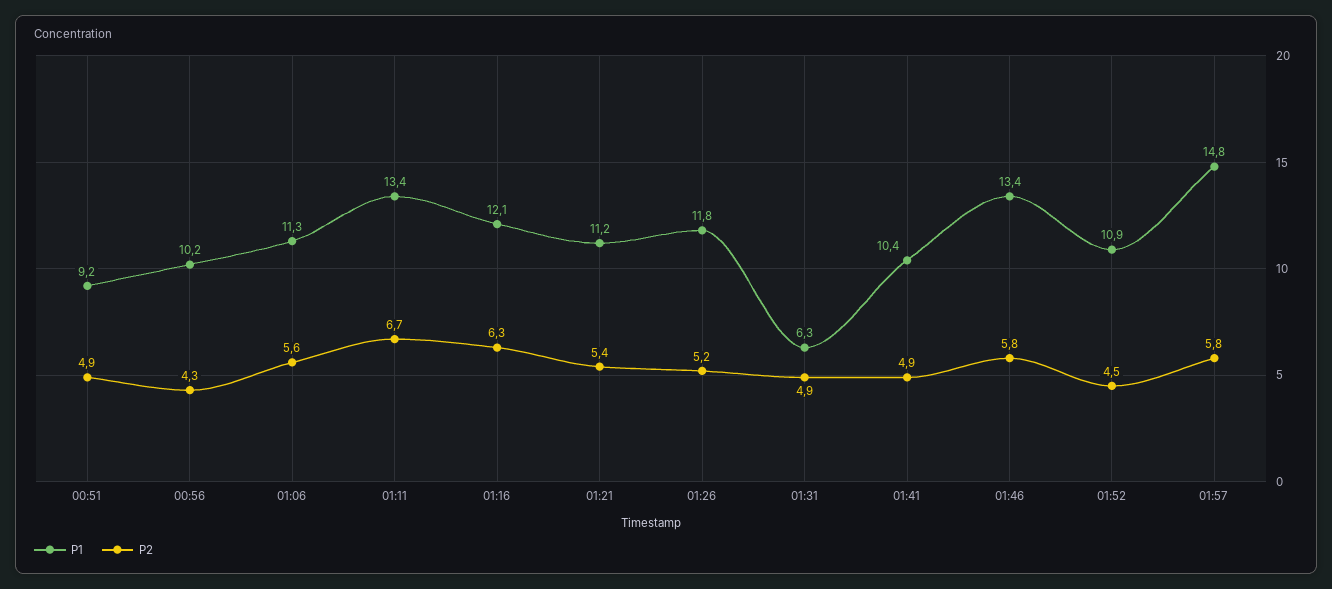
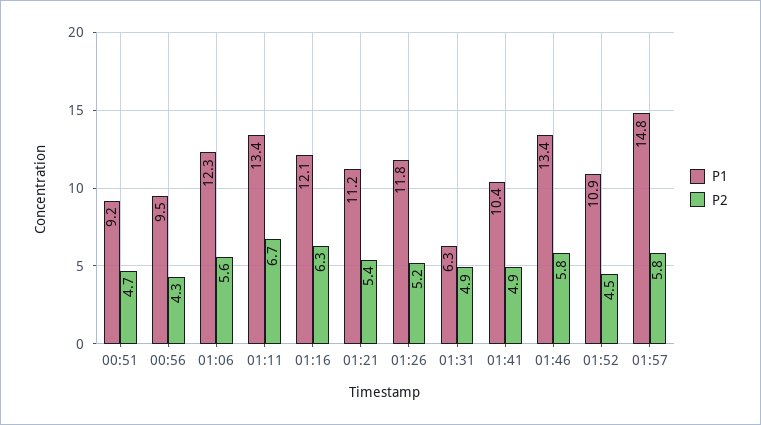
  {
    "P1": {
      "00:51": 9.2,
-     "00:56": 10.2,
+     "00:56": 9.5,
-     "01:06": 11.3,
+     "01:06": 12.3,
      "01:11": 13.4,
      "01:16": 12.1,
      "01:21": 11.2,
      "01:26": 11.8,
      "01:31": 6.3,
      "01:41": 10.4,
      "01:46": 13.4,
      "01:52": 10.9,
      "01:57": 14.8
    },
    "P2": {
-     "00:51": 4.9,
+     "00:51": 4.7,
      "00:56": 4.3,
      "01:06": 5.6,
      "01:11": 6.7,
      "01:16": 6.3,
      "01:21": 5.4,
      "01:26": 5.2,
      "01:31": 4.9,
      "01:41": 4.9,
      "01:46": 5.8,
      "01:52": 4.5,
      "01:57": 5.8
    }
  }

